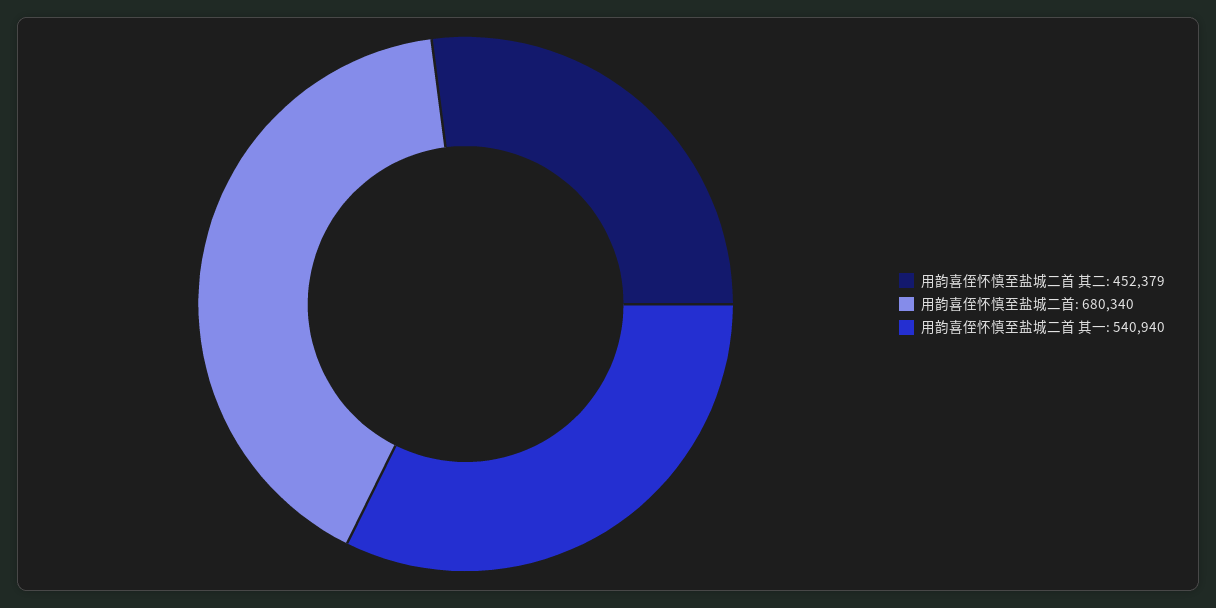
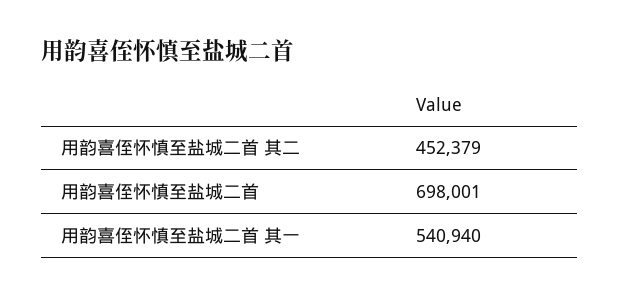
  {
    "用韵喜侄怀慎至盐城二首 其二": 452379,
-   "用韵喜侄怀慎至盐城二首": 680340,
+   "用韵喜侄怀慎至盐城二首": 698001,
    "用韵喜侄怀慎至盐城二首 其一": 540940
  }

